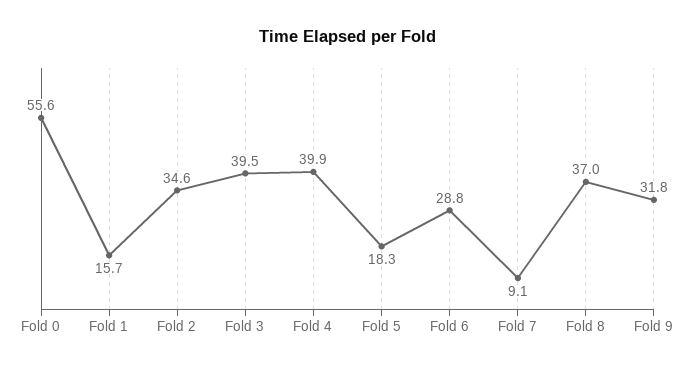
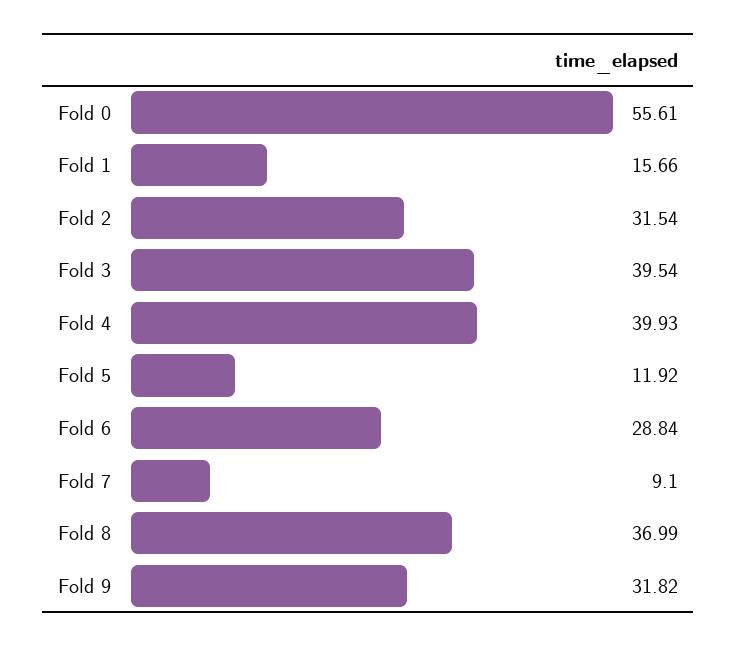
  {
    "Fold 0": 55.61,
    "Fold 1": 15.66,
-   "Fold 2": 34.6,
+   "Fold 2": 31.54,
    "Fold 3": 39.54,
    "Fold 4": 39.93,
-   "Fold 5": 18.3,
+   "Fold 5": 11.92,
    "Fold 6": 28.84,
    "Fold 7": 9.1,
    "Fold 8": 36.99,
    "Fold 9": 31.82
  }

